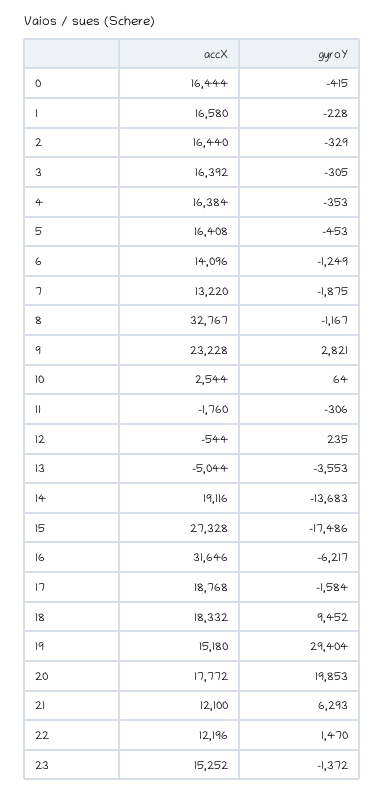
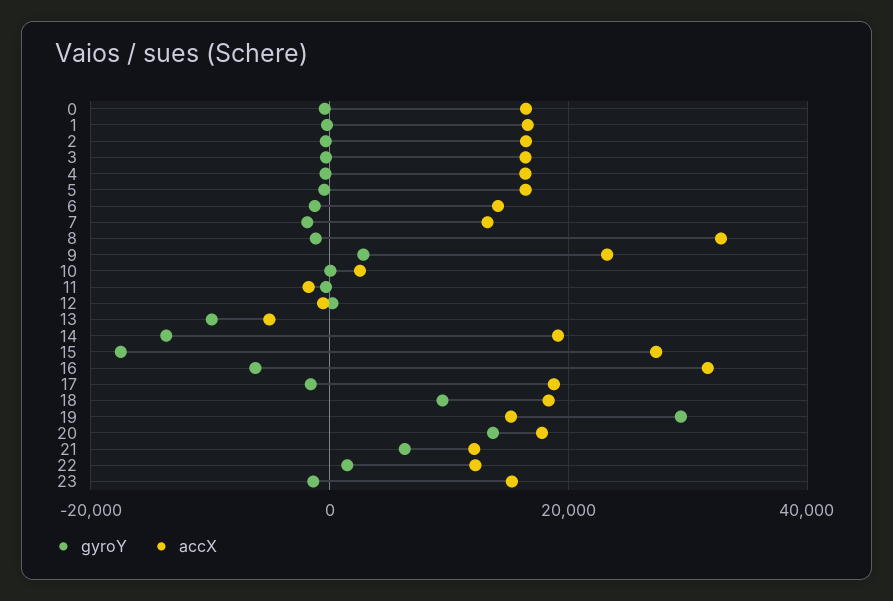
  {
    "accX": {
      "0": 16444,
      "1": 16580,
      "2": 16440,
      "3": 16392,
      "4": 16384,
      "5": 16408,
      "6": 14096,
      "7": 13220,
      "8": 32767,
      "9": 23228,
      "10": 2544,
      "11": -1760,
      "12": -544,
      "13": -5044,
      "14": 19116,
      "15": 27328,
      "16": 31646,
      "17": 18768,
      "18": 18332,
      "19": 15180,
      "20": 17772,
      "21": 12100,
      "22": 12196,
      "23": 15252
    },
    "gyroY": {
      "0": -415,
      "1": -228,
      "2": -329,
      "3": -305,
      "4": -353,
      "5": -453,
      "6": -1249,
      "7": -1875,
      "8": -1167,
      "9": 2821,
      "10": 64,
      "11": -306,
      "12": 235,
-     "13": -3553,
+     "13": -10000,
      "14": -13683,
      "15": -17486,
      "16": -6217,
      "17": -1584,
      "18": 9452,
      "19": 29404,
-     "20": 19853,
+     "20": 14000,
      "21": 6293,
      "22": 1470,
      "23": -1372
    }
  }

